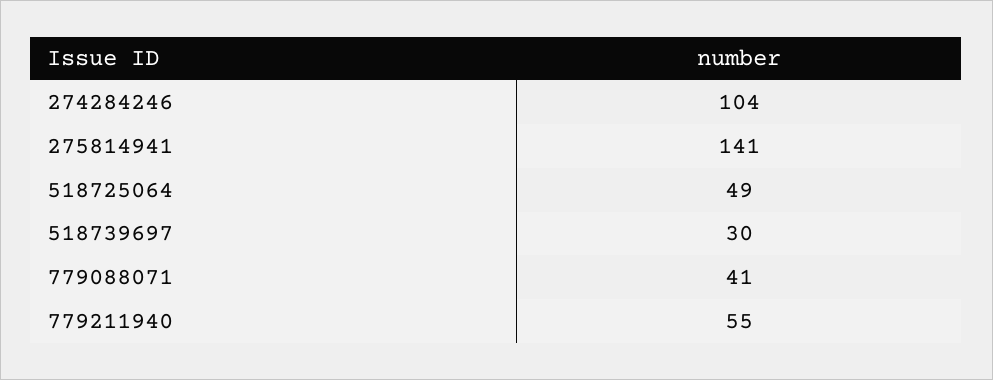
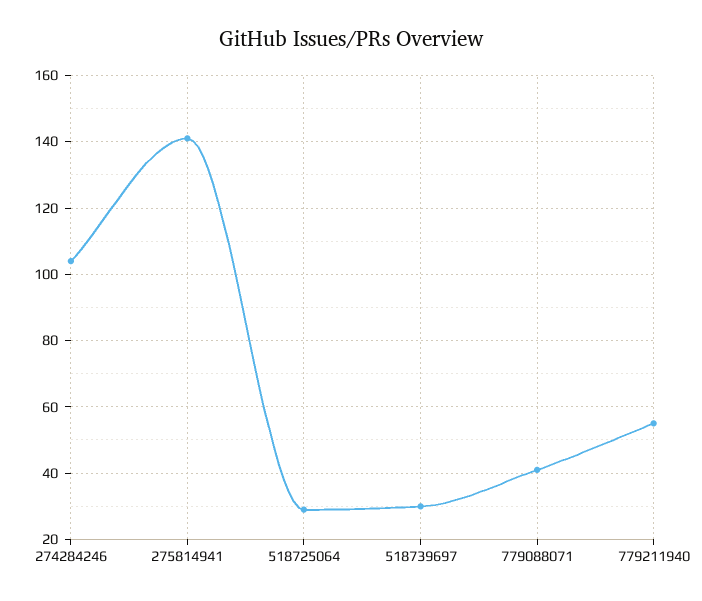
  {
    "274284246": 104,
    "275814941": 141,
-   "518725064": 49,
+   "518725064": 30,
    "518739697": 30,
    "779088071": 41,
    "779211940": 55
  }

